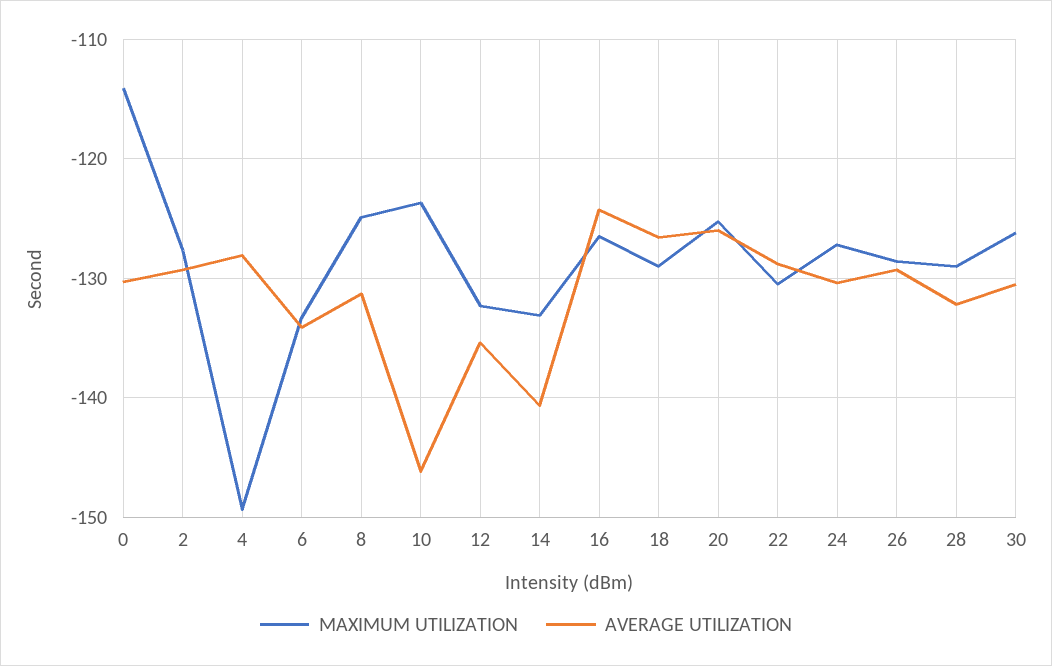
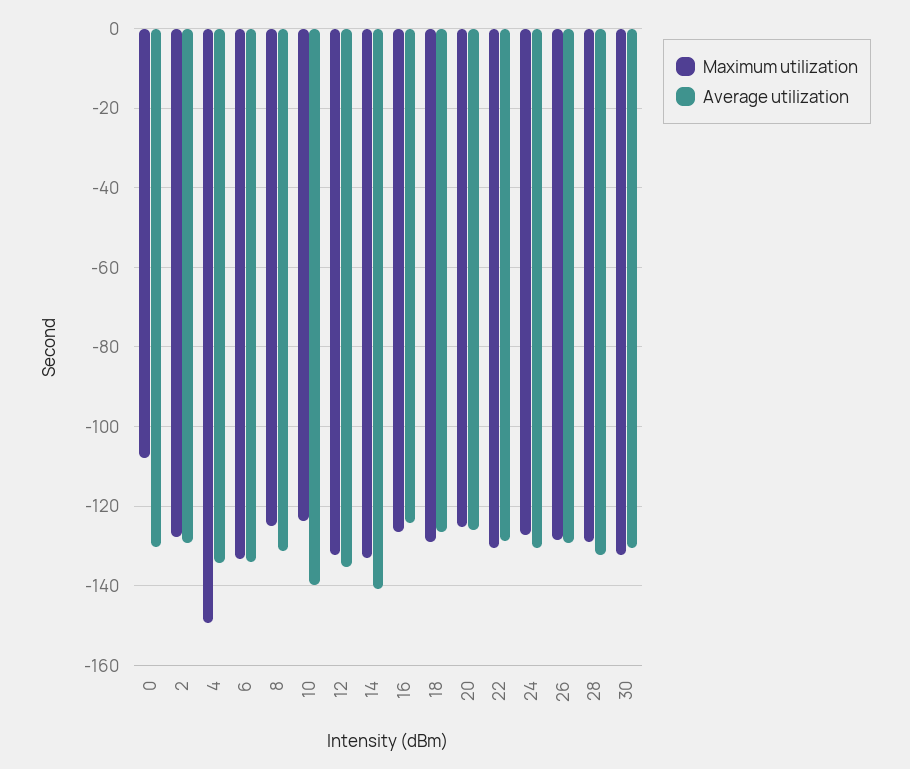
  {
    "MAXIMUM UTILIZATION": {
-     "0": -114,
+     "0": -108,
      "2": -128,
      "4": -149,
      "6": -133,
      "8": -125,
      "10": -124,
      "12": -132,
      "14": -133,
      "16": -127,
      "18": -129,
      "20": -125,
      "22": -131,
      "24": -127,
      "26": -129,
      "28": -129,
-     "30": -126
+     "30": -132
    },
    "AVERAGE UTILIZATION": {
      "0": -130,
      "2": -129,
-     "4": -128,
+     "4": -134,
      "6": -134,
      "8": -131,
-     "10": -146,
+     "10": -140,
      "12": -135,
      "14": -141,
      "16": -124,
      "18": -127,
      "20": -126,
      "22": -129,
      "24": -130,
      "26": -129,
      "28": -132,
      "30": -131
    }
  }

